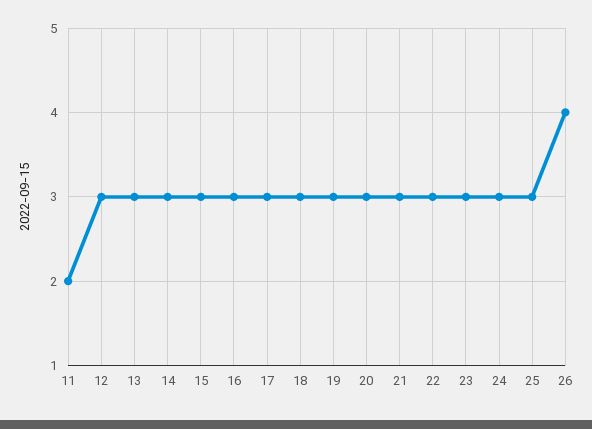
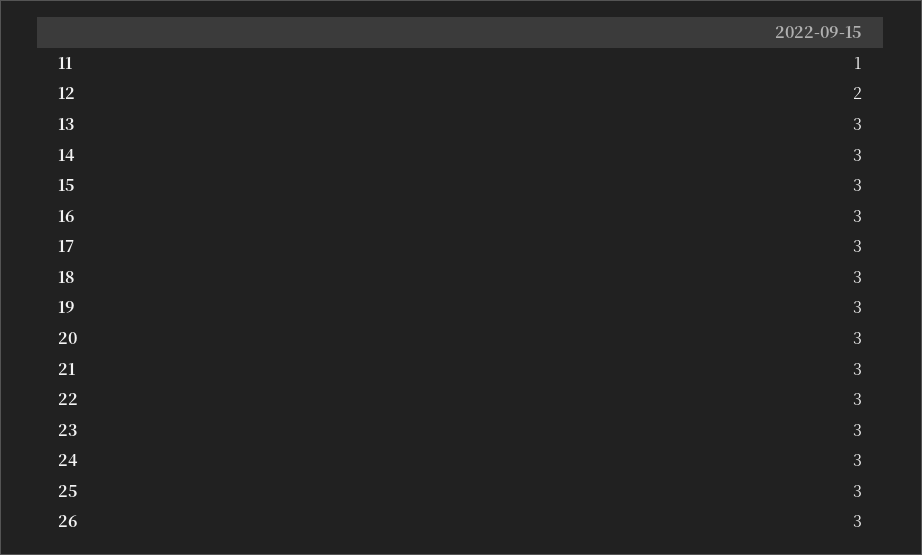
  {
-   "11": 2,
+   "11": 1,
-   "12": 3,
+   "12": 2,
    "13": 3,
    "14": 3,
    "15": 3,
    "16": 3,
    "17": 3,
    "18": 3,
    "19": 3,
    "20": 3,
    "21": 3,
    "22": 3,
    "23": 3,
    "24": 3,
    "25": 3,
-   "26": 4
+   "26": 3
  }

